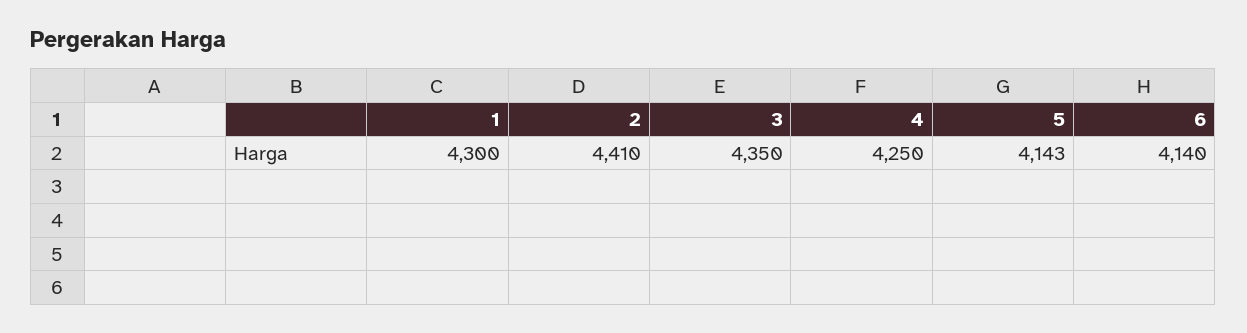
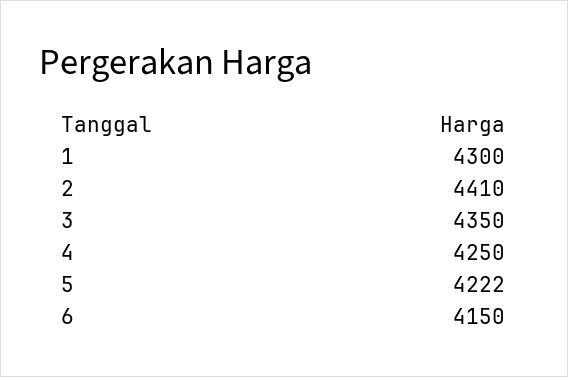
  {
    "1": 4300,
    "2": 4410,
    "3": 4350,
    "4": 4250,
-   "5": 4143,
+   "5": 4222,
-   "6": 4140
+   "6": 4150
  }

